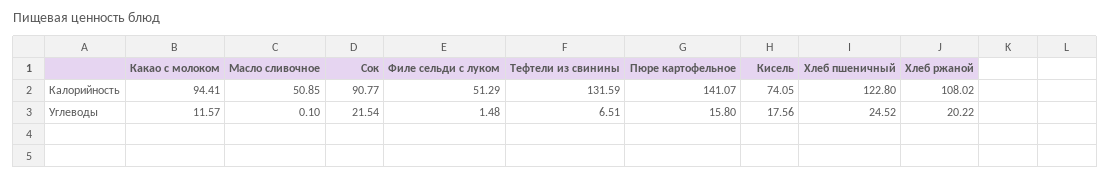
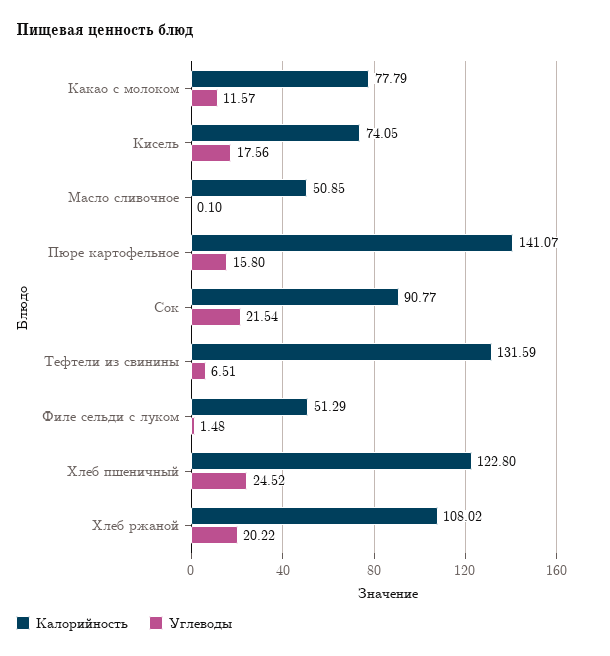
  {
    "Калорийность": {
-     "Какао с молоком": 94.41,
+     "Какао с молоком": 77.79,
      "Масло сливочное": 50.85,
      "Сок": 90.77,
      "Филе сельди с луком": 51.29,
      "Тефтели из свинины": 131.59,
      "Пюре картофельное": 141.07,
      "Кисель": 74.05,
      "Хлеб пшеничный": 122.8,
      "Хлеб ржаной": 108.02
    },
    "Углеводы": {
      "Какао с молоком": 11.57,
      "Масло сливочное": 0.1,
      "Сок": 21.54,
      "Филе сельди с луком": 1.48,
      "Тефтели из свинины": 6.51,
      "Пюре картофельное": 15.8,
      "Кисель": 17.56,
      "Хлеб пшеничный": 24.52,
      "Хлеб ржаной": 20.22
    }
  }

